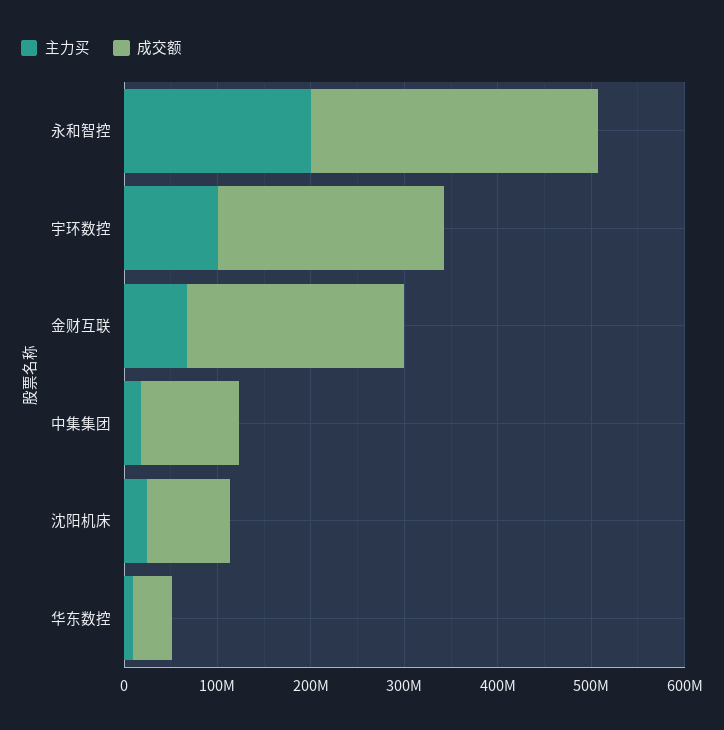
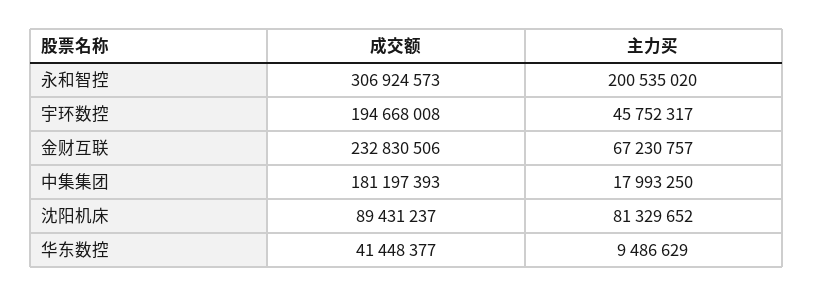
  {
    "主力买": {
      "永和智控": 200535020,
-     "宇环数控": 100000000,
+     "宇环数控": 45752317,
      "金财互联": 67230757,
      "中集集团": 17993250,
-     "沈阳机床": 20000000,
+     "沈阳机床": 81329652,
      "华东数控": 9486629
    },
    "成交额": {
      "永和智控": 306924573,
-     "宇环数控": 240000000,
+     "宇环数控": 194668008,
      "金财互联": 232830506,
-     "中集集团": 100000000,
+     "中集集团": 181197393,
      "沈阳机床": 89431237,
      "华东数控": 41448377
    }
  }

